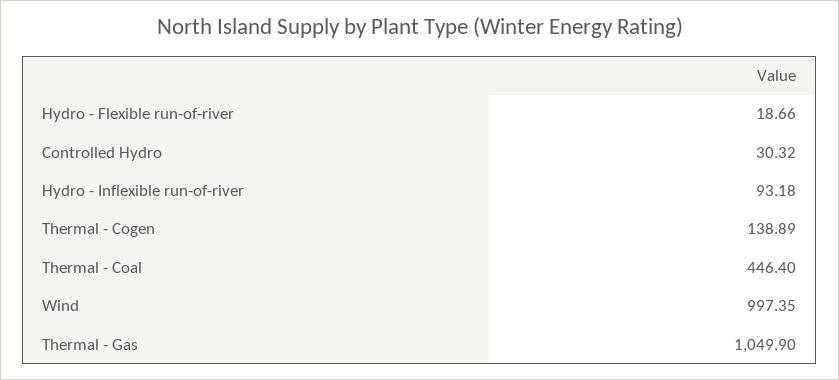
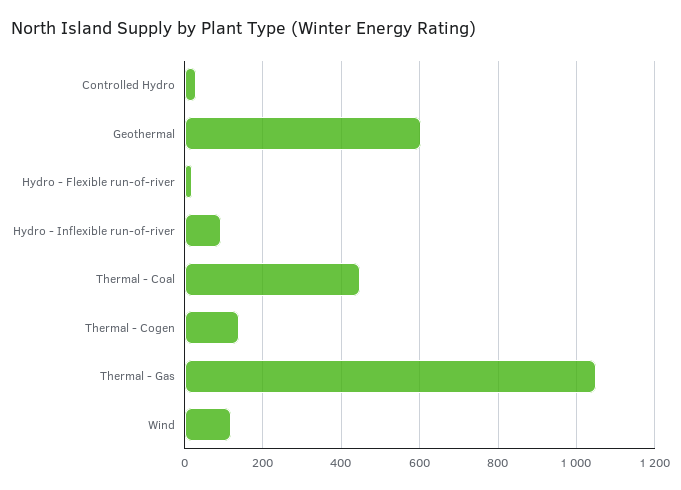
  {
    "Hydro - Flexible run-of-river": 18.66,
    "Controlled Hydro": 30.32,
    "Hydro - Inflexible run-of-river": 93.18,
    "Thermal - Cogen": 138.89,
    "Thermal - Coal": 446.4,
-   "Wind": 997.35,
+   "Wind": 120,
-   "Thermal - Gas": 1049.9
+   "Thermal - Gas": 1049.9,
+   "Geothermal": 600
  }

